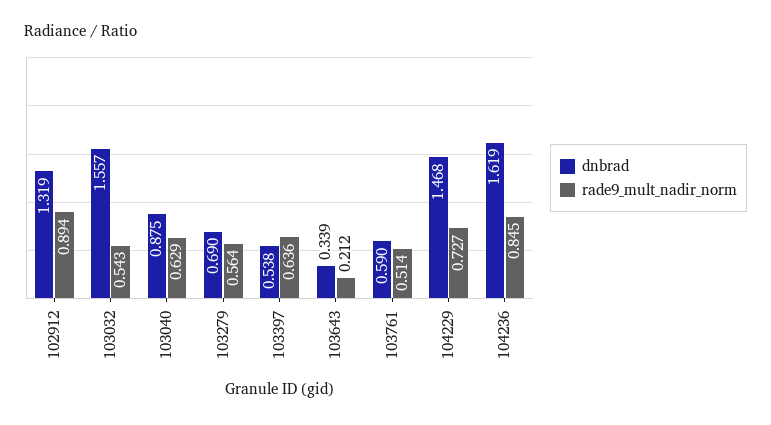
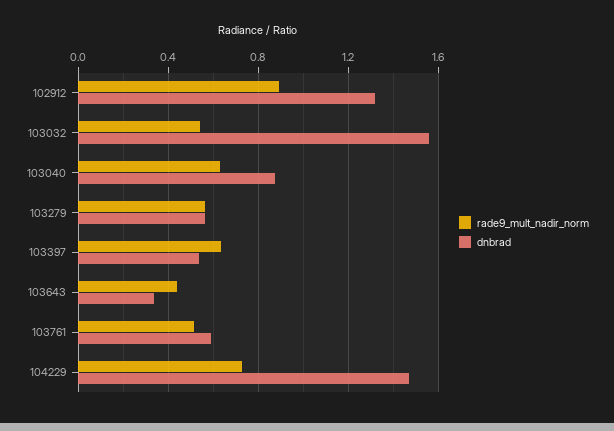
  {
    "dnbrad": {
      "102912": 1.319,
      "103032": 1.557,
      "103040": 0.875,
-     "103279": 0.69,
+     "103279": 0.55,
      "103397": 0.538,
      "103643": 0.339,
      "103761": 0.59,
-     "104229": 1.468,
+     "104229": 1.468
-     "104236": 1.619
    },
    "rade9_mult_nadir_norm": {
      "102912": 0.894,
      "103032": 0.543,
      "103040": 0.629,
      "103279": 0.564,
      "103397": 0.636,
-     "103643": 0.212,
+     "103643": 0.45,
      "103761": 0.514,
-     "104229": 0.727,
+     "104229": 0.727
-     "104236": 0.845
    }
  }

